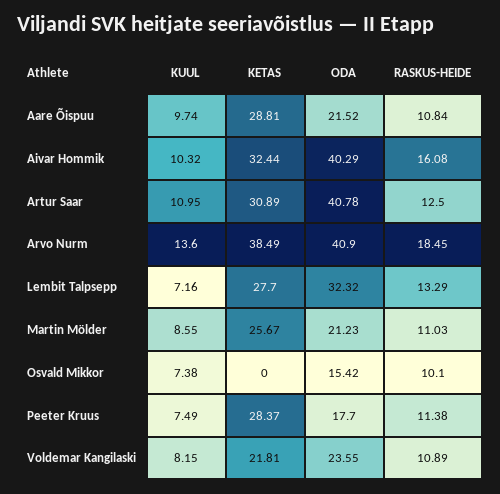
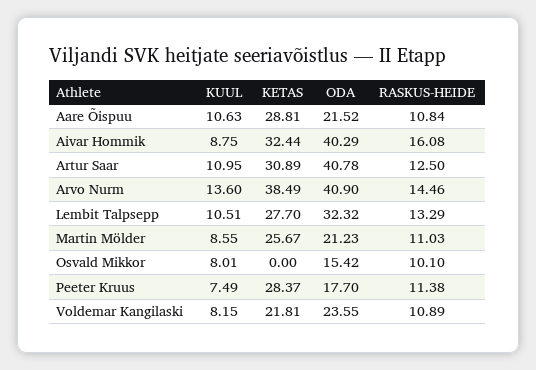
  {
    "KUUL": {
-     "Aare Õispuu": 9.74,
+     "Aare Õispuu": 10.63,
-     "Aivar Hommik": 10.32,
+     "Aivar Hommik": 8.75,
      "Artur Saar": 10.95,
      "Arvo Nurm": 13.6,
-     "Lembit Talpsepp": 7.16,
+     "Lembit Talpsepp": 10.51,
      "Martin Mölder": 8.55,
-     "Osvald Mikkor": 7.38,
+     "Osvald Mikkor": 8.01,
      "Peeter Kruus": 7.49,
      "Voldemar Kangilaski": 8.15
    },
    "KETAS": {
      "Aare Õispuu": 28.81,
      "Aivar Hommik": 32.44,
      "Artur Saar": 30.89,
      "Arvo Nurm": 38.49,
      "Lembit Talpsepp": 27.7,
      "Martin Mölder": 25.67,
      "Osvald Mikkor": 0,
      "Peeter Kruus": 28.37,
      "Voldemar Kangilaski": 21.81
    },
    "ODA": {
      "Aare Õispuu": 21.52,
      "Aivar Hommik": 40.29,
      "Artur Saar": 40.78,
      "Arvo Nurm": 40.9,
      "Lembit Talpsepp": 32.32,
      "Martin Mölder": 21.23,
      "Osvald Mikkor": 15.42,
      "Peeter Kruus": 17.7,
      "Voldemar Kangilaski": 23.55
    },
    "RASKUS-HEIDE": {
      "Aare Õispuu": 10.84,
      "Aivar Hommik": 16.08,
      "Artur Saar": 12.5,
-     "Arvo Nurm": 18.45,
+     "Arvo Nurm": 14.46,
      "Lembit Talpsepp": 13.29,
      "Martin Mölder": 11.03,
      "Osvald Mikkor": 10.1,
      "Peeter Kruus": 11.38,
      "Voldemar Kangilaski": 10.89
    }
  }

